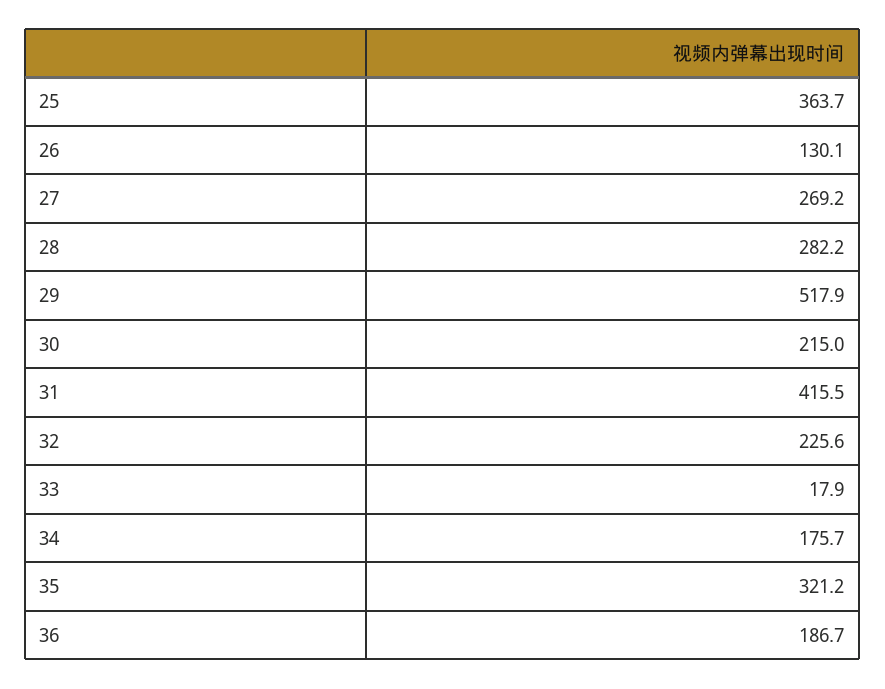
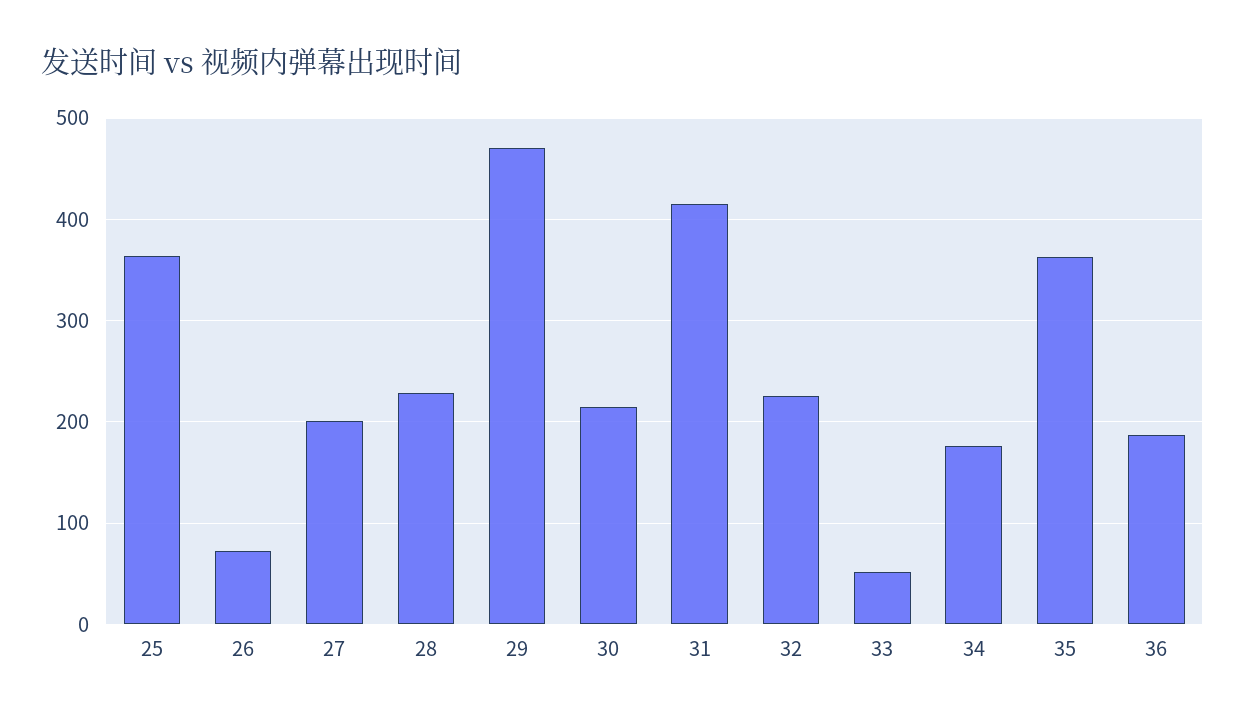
  {
    "25": 363.7,
-   "26": 130.1,
+   "26": 70,
-   "27": 269.2,
+   "27": 200,
-   "28": 282.2,
+   "28": 230,
-   "29": 517.9,
+   "29": 470,
    "30": 215,
    "31": 415.5,
    "32": 225.6,
-   "33": 17.9,
+   "33": 50,
    "34": 175.7,
-   "35": 321.2,
+   "35": 360,
    "36": 186.7
  }

